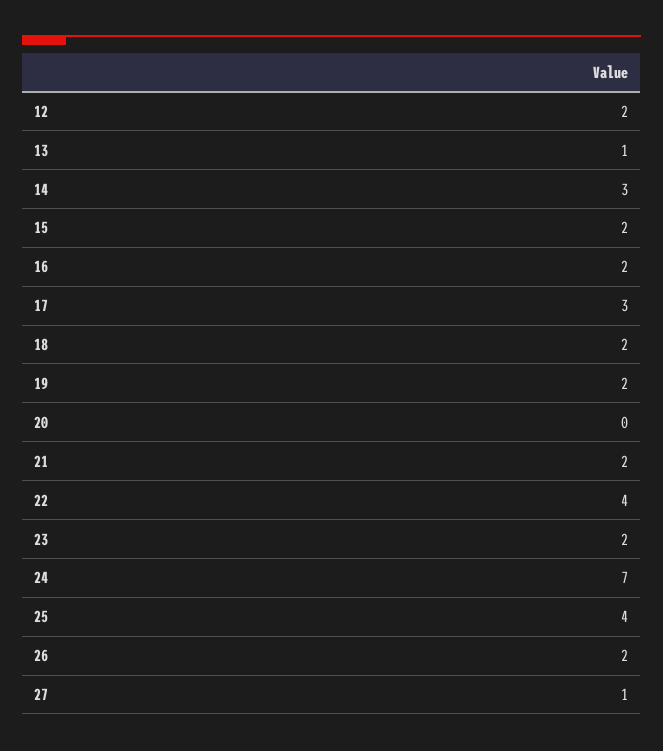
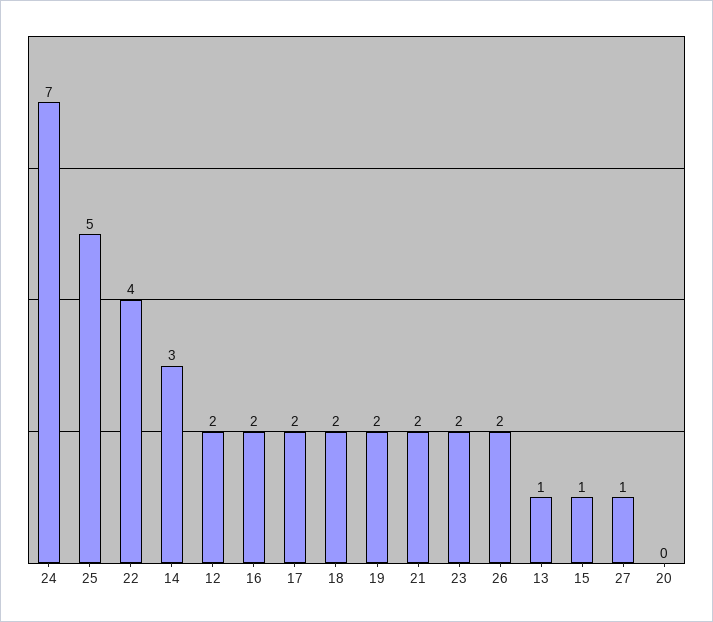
  {
    "12": 2,
    "13": 1,
    "14": 3,
-   "15": 2,
+   "15": 1,
    "16": 2,
-   "17": 3,
+   "17": 2,
    "18": 2,
    "19": 2,
    "20": 0,
    "21": 2,
    "22": 4,
    "23": 2,
    "24": 7,
-   "25": 4,
+   "25": 5,
    "26": 2,
    "27": 1
  }

